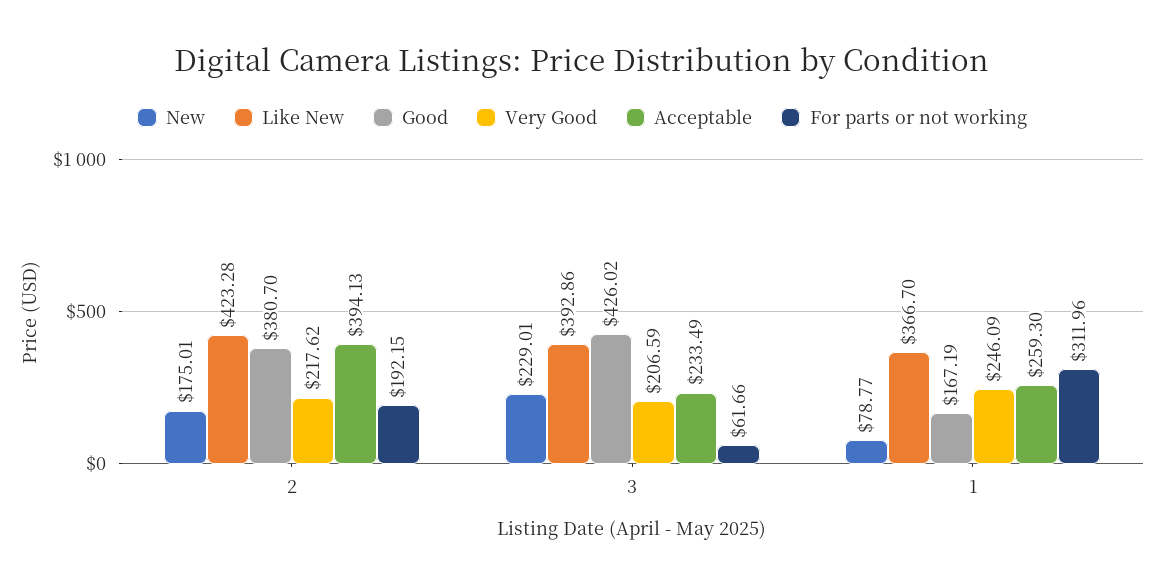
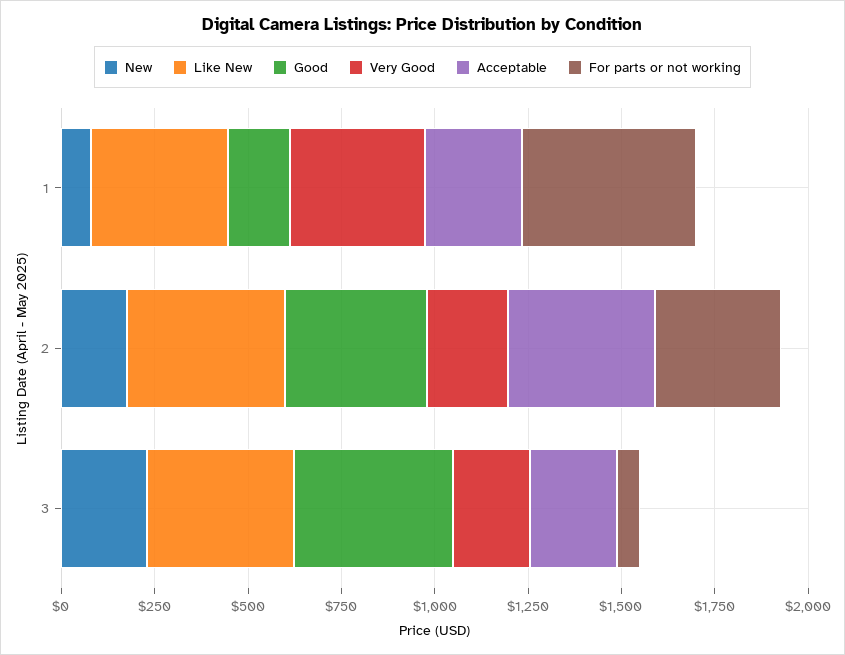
  {
    "New": {
      "2": 175.01,
      "3": 229.01,
      "1": 78.77
    },
    "Like New": {
      "2": 423.28,
      "3": 392.86,
      "1": 366.7
    },
    "Good": {
      "2": 380.7,
      "3": 426.02,
      "1": 167.19
    },
    "Very Good": {
      "2": 217.62,
      "3": 206.59,
-     "1": 246.09
+     "1": 350
    },
    "Acceptable": {
      "2": 394.13,
      "3": 233.49,
      "1": 259.3
    },
    "For parts or not working": {
-     "2": 192.15,
+     "2": 350,
      "3": 61.66,
-     "1": 311.96
+     "1": 450
    }
  }

